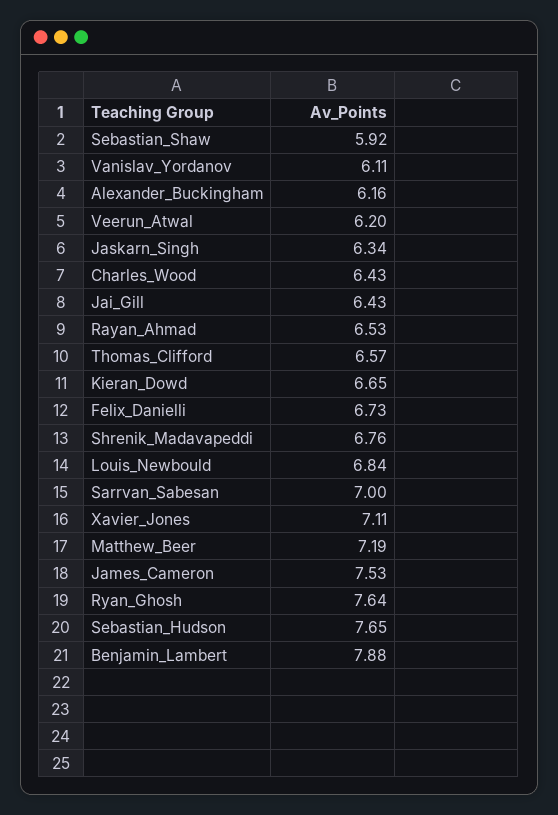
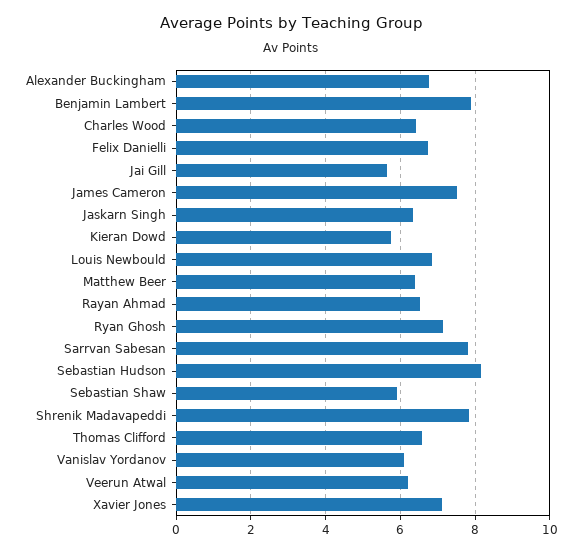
  {
    "Sebastian_Shaw": 5.92,
    "Vanislav_Yordanov": 6.11,
-   "Alexander_Buckingham": 6.16,
+   "Alexander_Buckingham": 6.8,
    "Veerun_Atwal": 6.2,
    "Jaskarn_Singh": 6.34,
    "Charles_Wood": 6.43,
-   "Jai_Gill": 6.43,
+   "Jai_Gill": 5.6,
    "Rayan_Ahmad": 6.53,
    "Thomas_Clifford": 6.57,
-   "Kieran_Dowd": 6.65,
+   "Kieran_Dowd": 5.8,
    "Felix_Danielli": 6.73,
-   "Shrenik_Madavapeddi": 6.76,
+   "Shrenik_Madavapeddi": 7.8,
    "Louis_Newbould": 6.84,
-   "Sarrvan_Sabesan": 7,
+   "Sarrvan_Sabesan": 7.8,
    "Xavier_Jones": 7.11,
-   "Matthew_Beer": 7.19,
+   "Matthew_Beer": 6.4,
    "James_Cameron": 7.53,
-   "Ryan_Ghosh": 7.64,
+   "Ryan_Ghosh": 7.2,
-   "Sebastian_Hudson": 7.65,
+   "Sebastian_Hudson": 8.2,
    "Benjamin_Lambert": 7.88
  }

